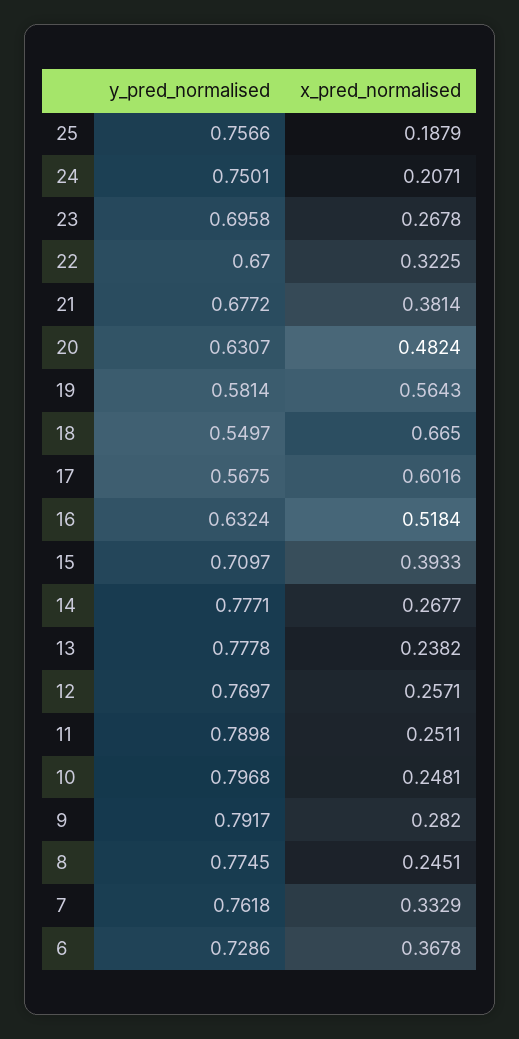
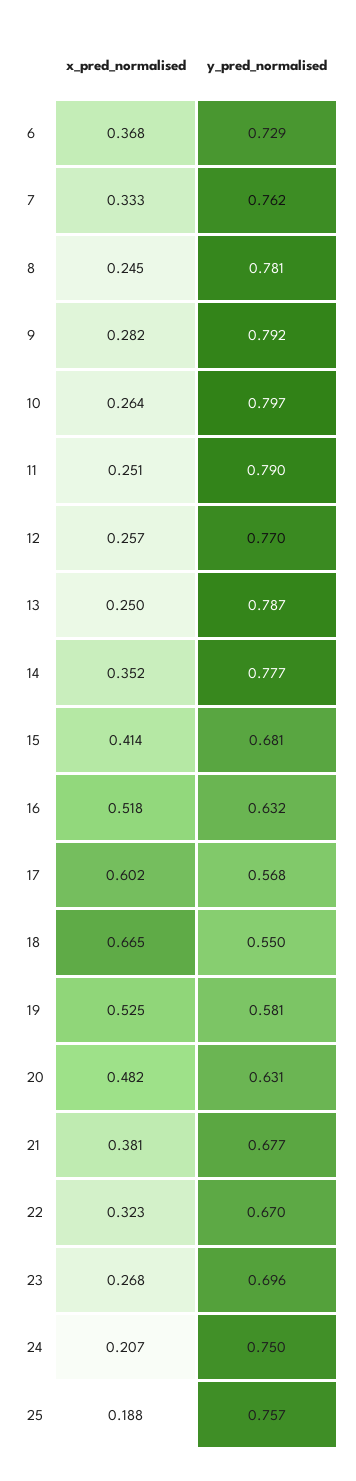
  {
    "y_pred_normalised": {
      "25": 0.7566,
      "24": 0.7501,
      "23": 0.6958,
      "22": 0.67,
      "21": 0.6772,
      "20": 0.6307,
      "19": 0.5814,
      "18": 0.5497,
      "17": 0.5675,
      "16": 0.6324,
-     "15": 0.7097,
+     "15": 0.681,
      "14": 0.7771,
-     "13": 0.7778,
+     "13": 0.787,
      "12": 0.7697,
      "11": 0.7898,
      "10": 0.7968,
      "9": 0.7917,
-     "8": 0.7745,
+     "8": 0.781,
      "7": 0.7618,
      "6": 0.7286
    },
    "x_pred_normalised": {
      "25": 0.1879,
      "24": 0.2071,
      "23": 0.2678,
      "22": 0.3225,
      "21": 0.3814,
      "20": 0.4824,
-     "19": 0.5643,
+     "19": 0.525,
      "18": 0.665,
      "17": 0.6016,
      "16": 0.5184,
-     "15": 0.3933,
+     "15": 0.414,
-     "14": 0.2677,
+     "14": 0.352,
-     "13": 0.2382,
+     "13": 0.25,
      "12": 0.2571,
      "11": 0.2511,
-     "10": 0.2481,
+     "10": 0.264,
      "9": 0.282,
      "8": 0.2451,
      "7": 0.3329,
      "6": 0.3678
    }
  }

